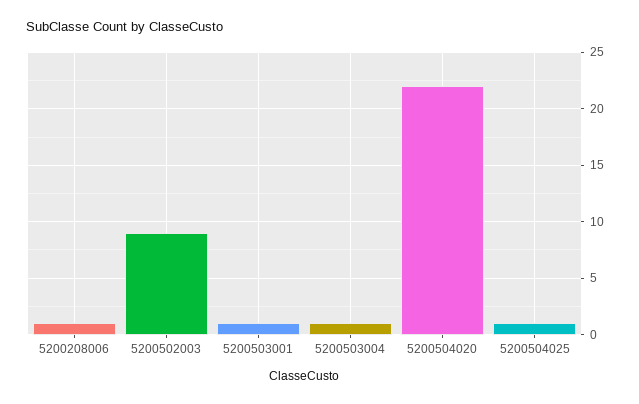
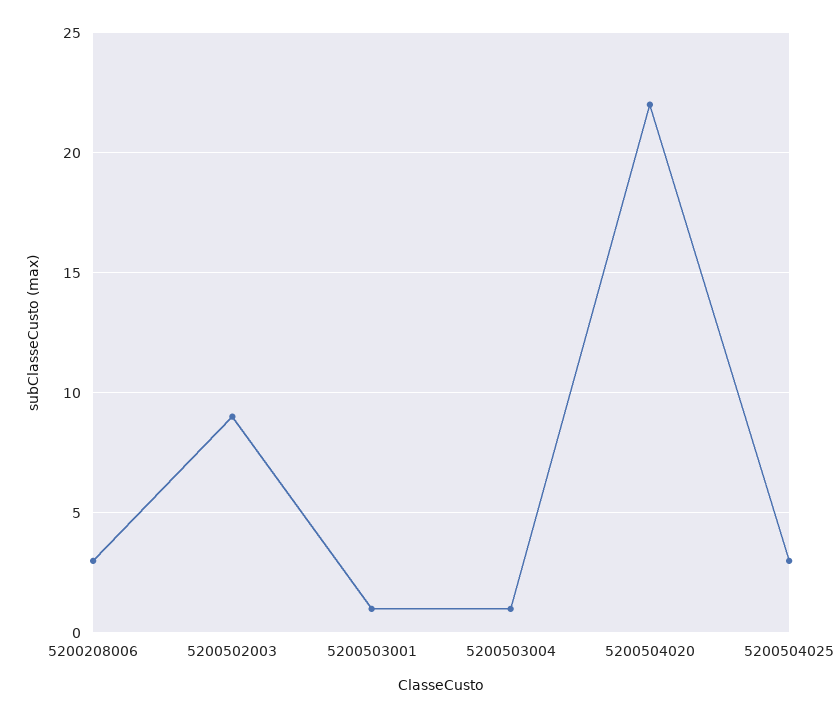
  {
-   "5200208006": 1,
+   "5200208006": 3,
    "5200502003": 9,
    "5200503001": 1,
    "5200503004": 1,
    "5200504020": 22,
-   "5200504025": 1
+   "5200504025": 3
  }

